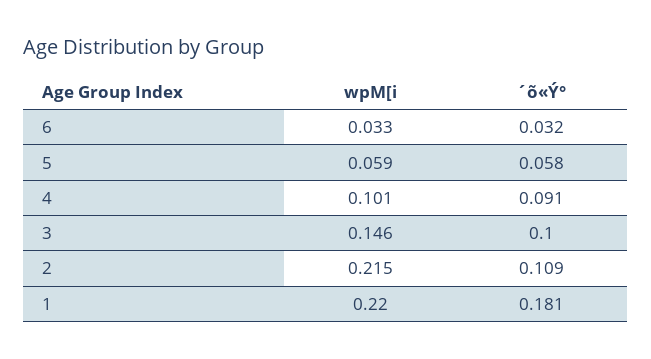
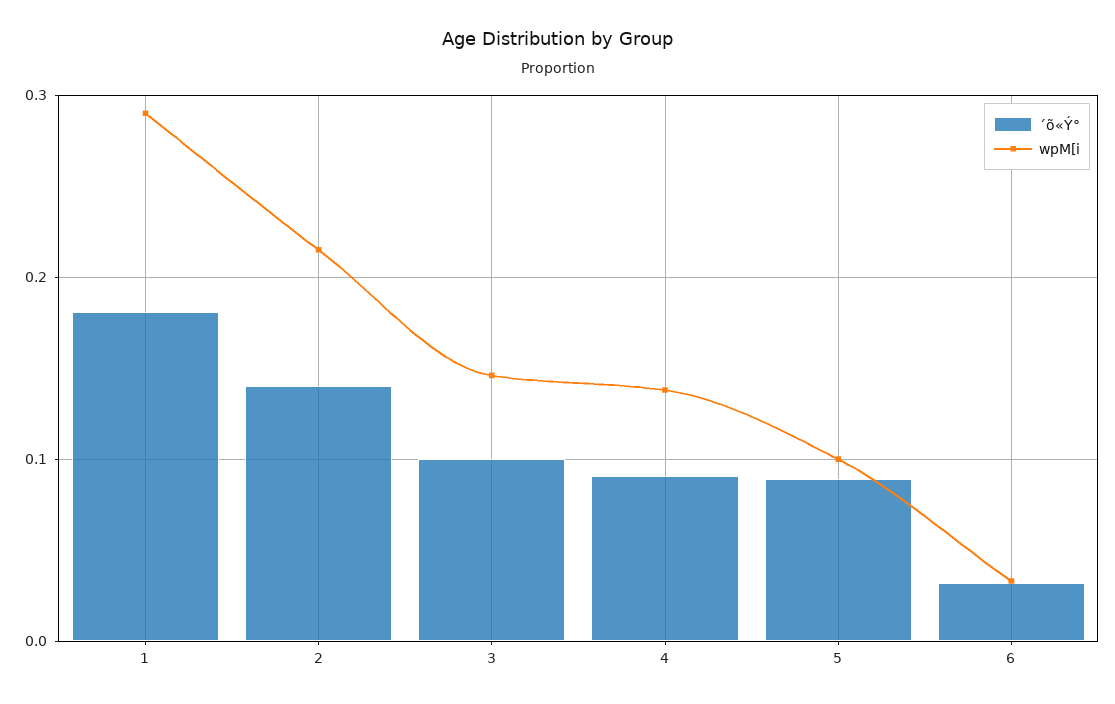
  {
    "wpM[i": {
      "6": 0.033,
-     "5": 0.059,
+     "5": 0.1,
-     "4": 0.101,
+     "4": 0.14,
      "3": 0.146,
      "2": 0.215,
-     "1": 0.22
+     "1": 0.29
    },
    "´õ«Ý°": {
      "6": 0.032,
-     "5": 0.058,
+     "5": 0.09,
      "4": 0.091,
      "3": 0.1,
-     "2": 0.109,
+     "2": 0.14,
      "1": 0.181
    }
  }

